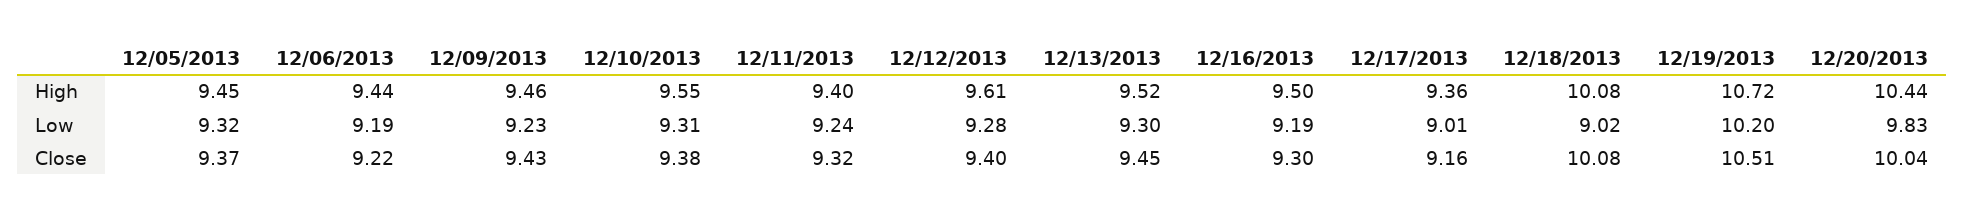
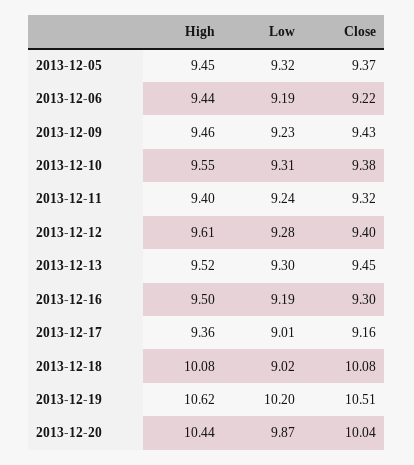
  {
    "12/05/2013": {
      "High": 9.45,
      "Low": 9.32,
      "Close": 9.37
    },
    "12/06/2013": {
      "High": 9.44,
      "Low": 9.19,
      "Close": 9.22
    },
    "12/09/2013": {
      "High": 9.46,
      "Low": 9.23,
      "Close": 9.43
    },
    "12/10/2013": {
      "High": 9.55,
      "Low": 9.31,
      "Close": 9.38
    },
    "12/11/2013": {
      "High": 9.4,
      "Low": 9.24,
      "Close": 9.32
    },
    "12/12/2013": {
      "High": 9.61,
      "Low": 9.28,
      "Close": 9.4
    },
    "12/13/2013": {
      "High": 9.52,
      "Low": 9.3,
      "Close": 9.45
    },
    "12/16/2013": {
      "High": 9.5,
      "Low": 9.19,
      "Close": 9.3
    },
    "12/17/2013": {
      "High": 9.36,
      "Low": 9.01,
      "Close": 9.16
    },
    "12/18/2013": {
      "High": 10.08,
      "Low": 9.02,
      "Close": 10.08
    },
    "12/19/2013": {
-     "High": 10.72,
+     "High": 10.62,
      "Low": 10.2,
      "Close": 10.51
    },
    "12/20/2013": {
      "High": 10.44,
-     "Low": 9.83,
+     "Low": 9.87,
      "Close": 10.04
    }
  }

